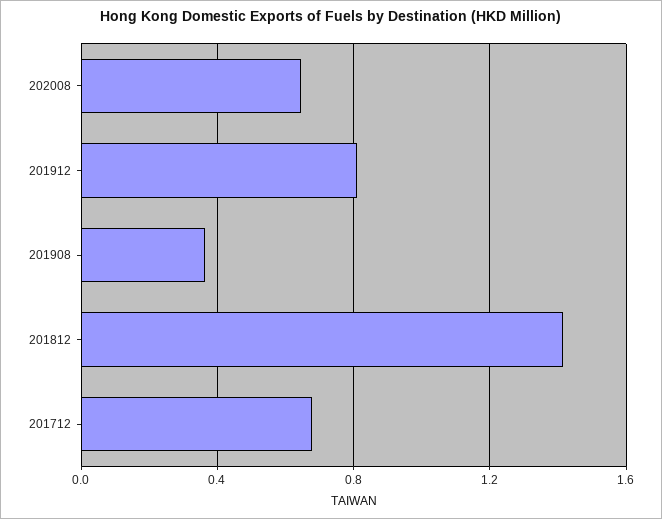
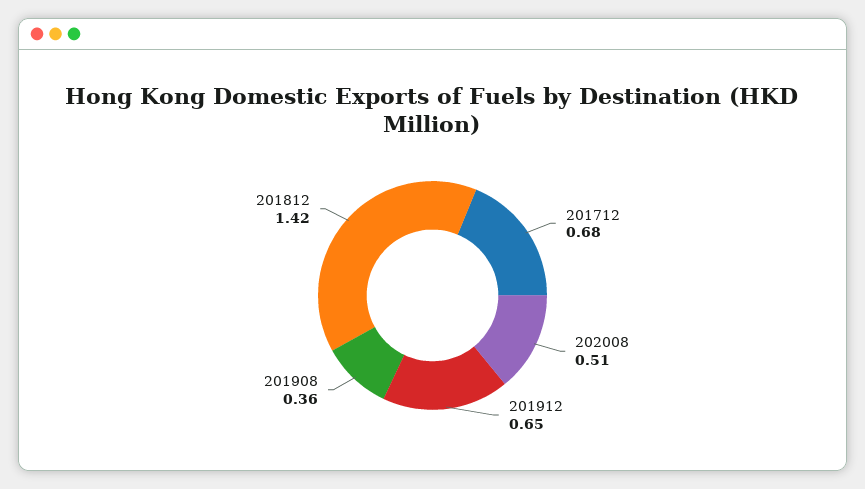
  {
-   "202008": 0.65,
+   "202008": 0.51,
-   "201912": 0.8,
+   "201912": 0.65,
    "201908": 0.36,
    "201812": 1.42,
    "201712": 0.68
  }

